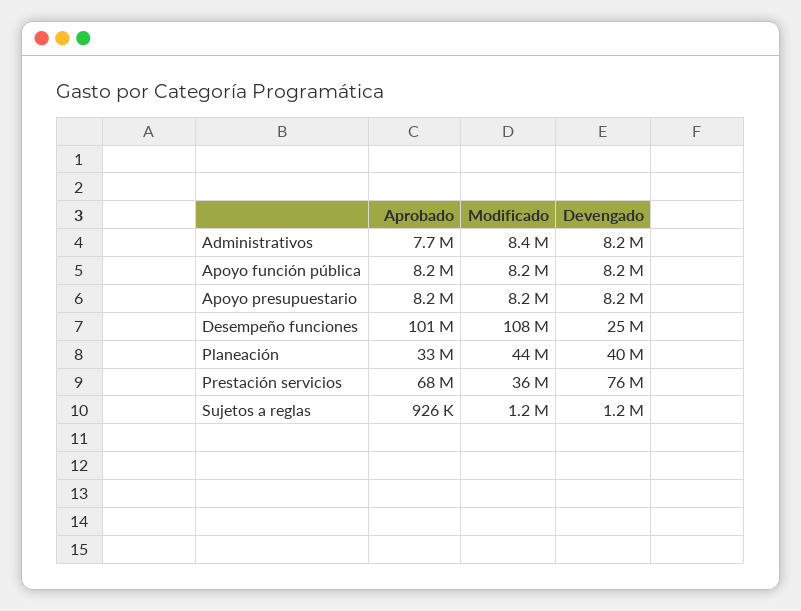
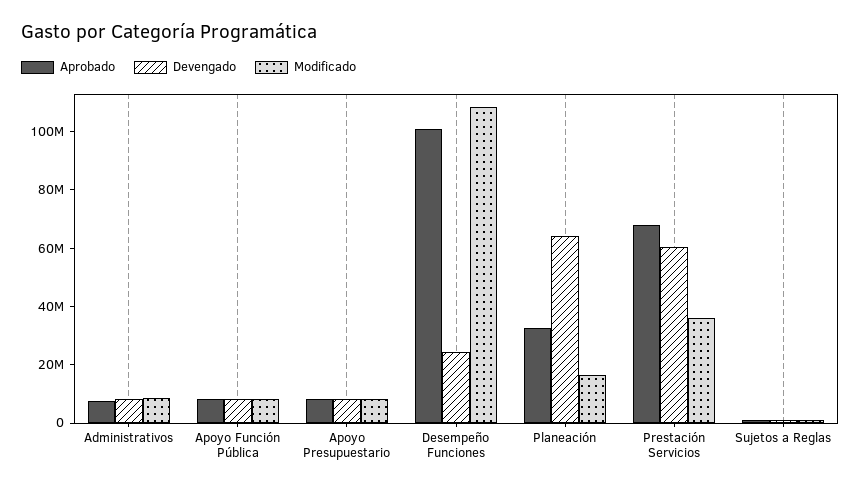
  {
    "Aprobado": {
      "Administrativos": 7700000,
      "Apoyo función pública": 8200000,
      "Apoyo presupuestario": 8200000,
      "Desempeño funciones": 101000000,
      "Planeación": 33000000,
      "Prestación servicios": 68000000,
      "Sujetos a reglas": 926000
    },
    "Modificado": {
      "Administrativos": 8400000,
      "Apoyo función pública": 8200000,
      "Apoyo presupuestario": 8200000,
      "Desempeño funciones": 108000000,
-     "Planeación": 44000000,
+     "Planeación": 15000000,
      "Prestación servicios": 36000000,
      "Sujetos a reglas": 1200000
    },
    "Devengado": {
      "Administrativos": 8200000,
      "Apoyo función pública": 8200000,
      "Apoyo presupuestario": 8200000,
      "Desempeño funciones": 25000000,
-     "Planeación": 40000000,
+     "Planeación": 65000000,
-     "Prestación servicios": 76000000,
+     "Prestación servicios": 60000000,
      "Sujetos a reglas": 1200000
    }
  }

